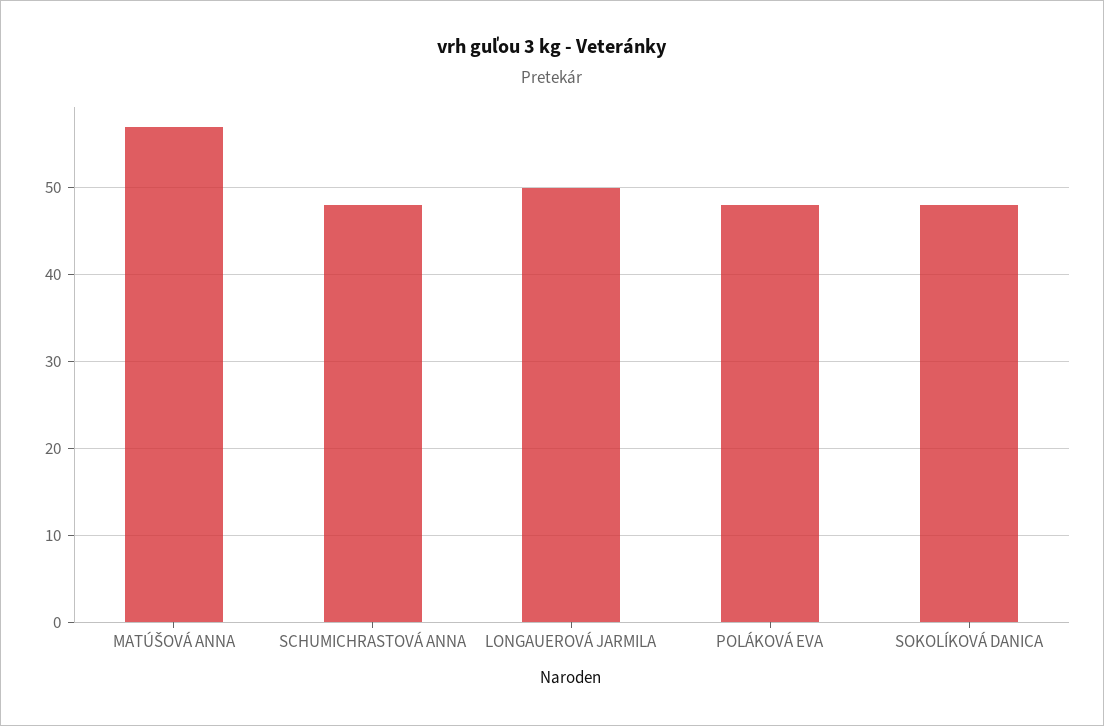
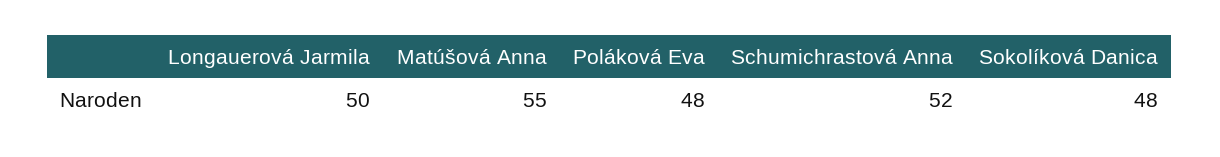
  {
-   "MATÚŠOVÁ ANNA": 57,
+   "MATÚŠOVÁ ANNA": 55,
-   "SCHUMICHRASTOVÁ ANNA": 48,
+   "SCHUMICHRASTOVÁ ANNA": 52,
    "LONGAUEROVÁ JARMILA": 50,
    "POLÁKOVÁ EVA": 48,
    "SOKOLÍKOVÁ DANICA": 48
  }

